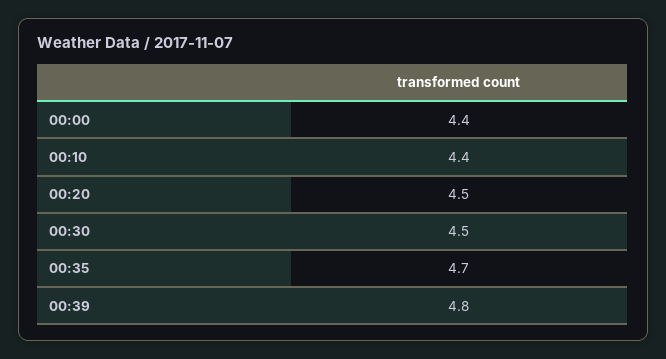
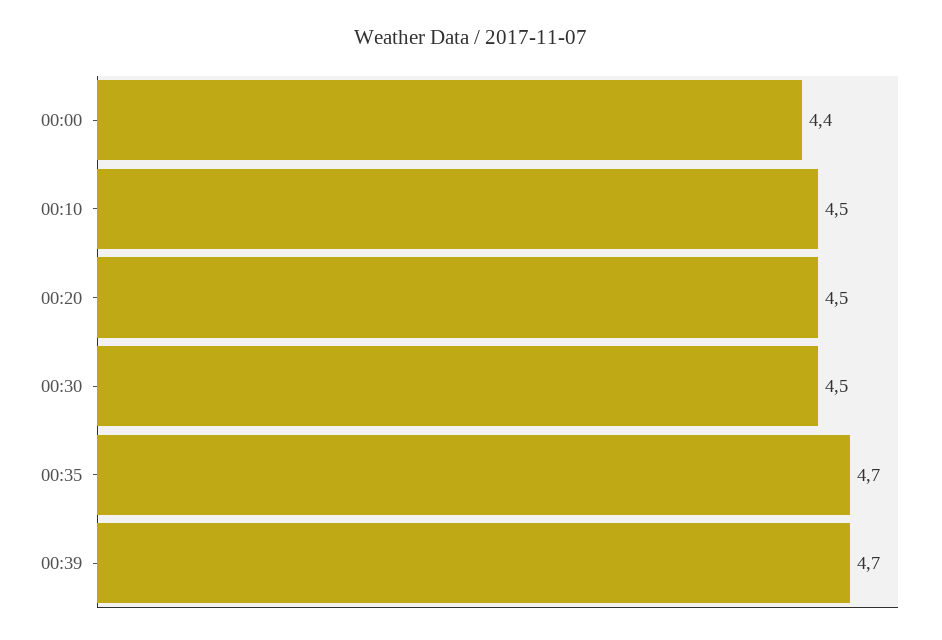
  {
    "00:00": 4.4,
-   "00:10": 4.4,
+   "00:10": 4.5,
    "00:20": 4.5,
    "00:30": 4.5,
    "00:35": 4.7,
-   "00:39": 4.8
+   "00:39": 4.7
  }

